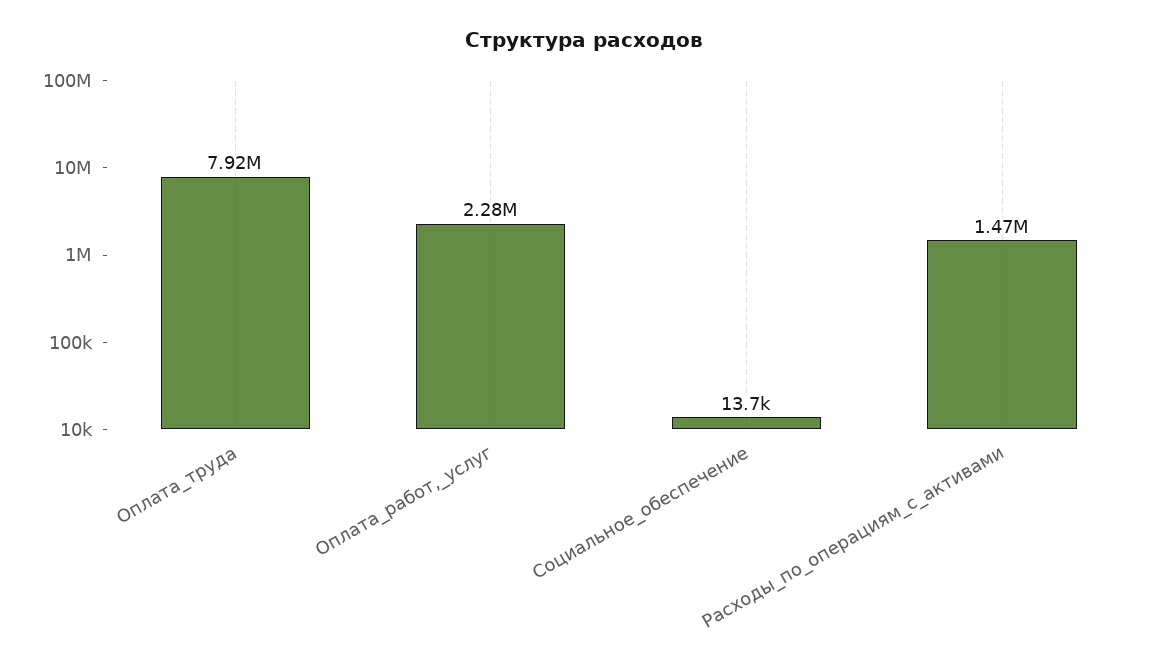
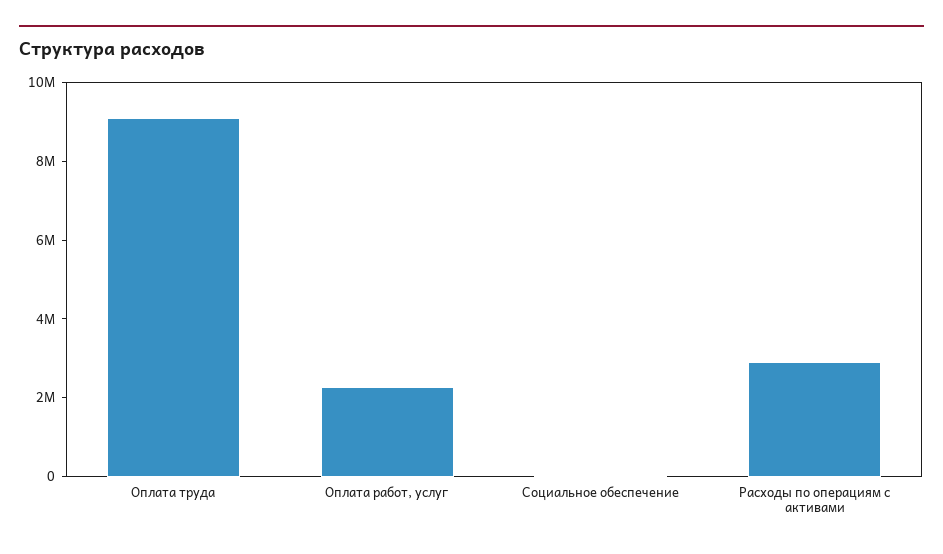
  {
-   "Оплата_труда": 7920000,
+   "Оплата_труда": 9000000,
    "Оплата_работ,_услуг": 2280000,
    "Социальное_обеспечение": 13700,
-   "Расходы_по_операциям_с_активами": 1470000
+   "Расходы_по_операциям_с_активами": 3000000
  }

